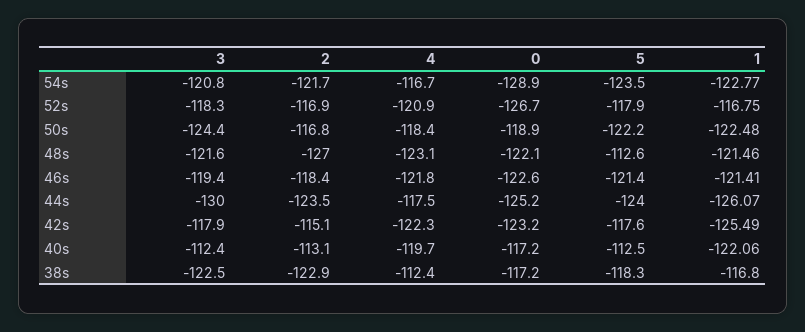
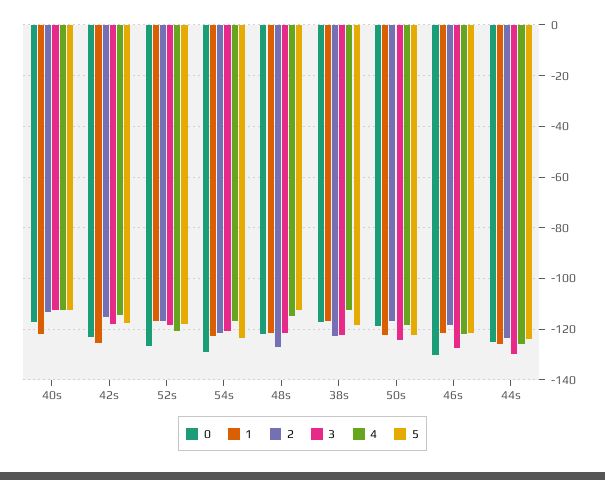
  {
    "3": {
      "54s": -120.8,
      "52s": -118.3,
      "50s": -124.4,
      "48s": -121.6,
-     "46s": -119.4,
+     "46s": -127.5,
      "44s": -130,
      "42s": -117.9,
      "40s": -112.4,
      "38s": -122.5
    },
    "2": {
      "54s": -121.7,
      "52s": -116.9,
      "50s": -116.8,
      "48s": -127,
      "46s": -118.4,
      "44s": -123.5,
      "42s": -115.1,
      "40s": -113.1,
      "38s": -122.9
    },
    "4": {
      "54s": -116.7,
      "52s": -120.9,
      "50s": -118.4,
-     "48s": -123.1,
+     "48s": -115,
      "46s": -121.8,
-     "44s": -117.5,
+     "44s": -125,
-     "42s": -122.3,
+     "42s": -115,
-     "40s": -119.7,
+     "40s": -112.5,
      "38s": -112.4
    },
    "0": {
      "54s": -128.9,
      "52s": -126.7,
      "50s": -118.9,
      "48s": -122.1,
-     "46s": -122.6,
+     "46s": -130,
      "44s": -125.2,
      "42s": -123.2,
      "40s": -117.2,
      "38s": -117.2
    },
    "5": {
      "54s": -123.5,
      "52s": -117.9,
      "50s": -122.2,
      "48s": -112.6,
      "46s": -121.4,
      "44s": -124,
      "42s": -117.6,
      "40s": -112.5,
      "38s": -118.3
    },
    "1": {
      "54s": -122.77,
      "52s": -116.75,
      "50s": -122.48,
      "48s": -121.46,
      "46s": -121.41,
      "44s": -126.07,
      "42s": -125.49,
      "40s": -122.06,
      "38s": -116.8
    }
  }

